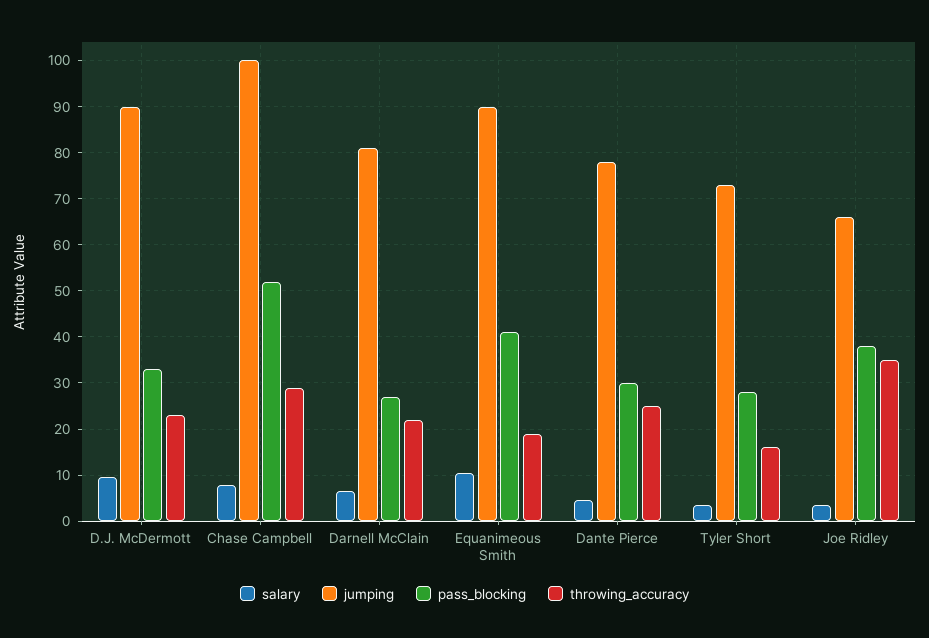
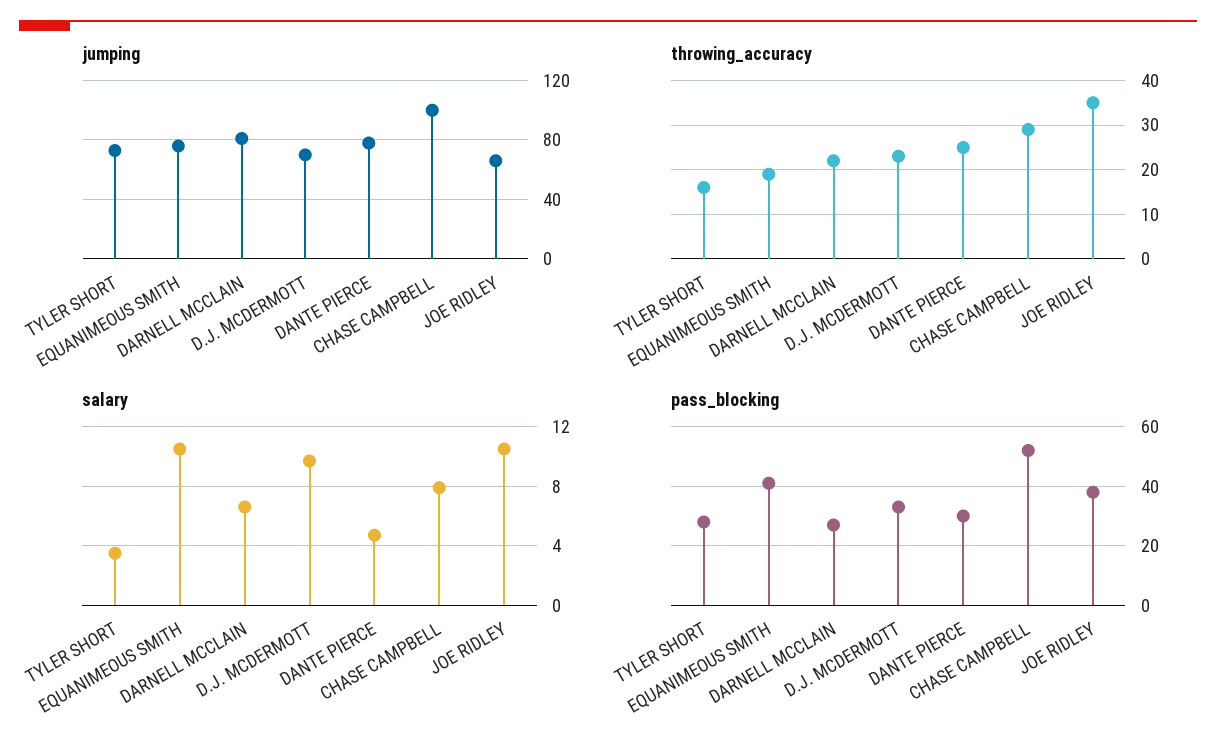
  {
    "salary": {
      "D.J. McDermott": 9.5,
      "Chase Campbell": 8,
      "Darnell McClain": 6.5,
      "Equanimeous Smith": 10.5,
      "Dante Pierce": 4.5,
      "Tyler Short": 3.5,
-     "Joe Ridley": 4
+     "Joe Ridley": 10.5
    },
    "jumping": {
-     "D.J. McDermott": 90,
+     "D.J. McDermott": 70,
      "Chase Campbell": 100,
      "Darnell McClain": 82,
-     "Equanimeous Smith": 90,
+     "Equanimeous Smith": 75,
      "Dante Pierce": 78,
      "Tyler Short": 74,
      "Joe Ridley": 66
    },
    "pass_blocking": {
      "D.J. McDermott": 34,
      "Chase Campbell": 52,
      "Darnell McClain": 28,
      "Equanimeous Smith": 42,
      "Dante Pierce": 30,
      "Tyler Short": 28,
      "Joe Ridley": 38
    },
    "throwing_accuracy": {
      "D.J. McDermott": 24,
      "Chase Campbell": 30,
      "Darnell McClain": 22,
      "Equanimeous Smith": 20,
      "Dante Pierce": 26,
      "Tyler Short": 16,
      "Joe Ridley": 36
    }
  }

